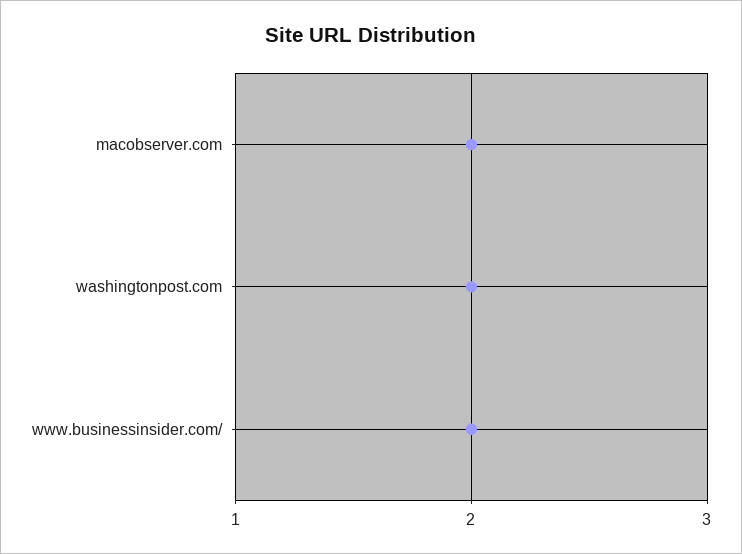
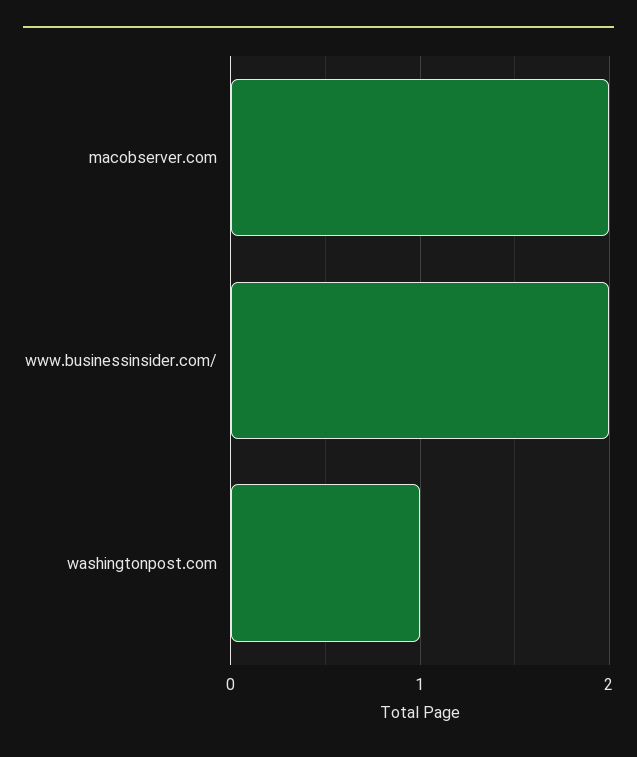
  {
    "macobserver.com": 2,
-   "washingtonpost.com": 2,
+   "washingtonpost.com": 1,
    "www.businessinsider.com/": 2
  }

